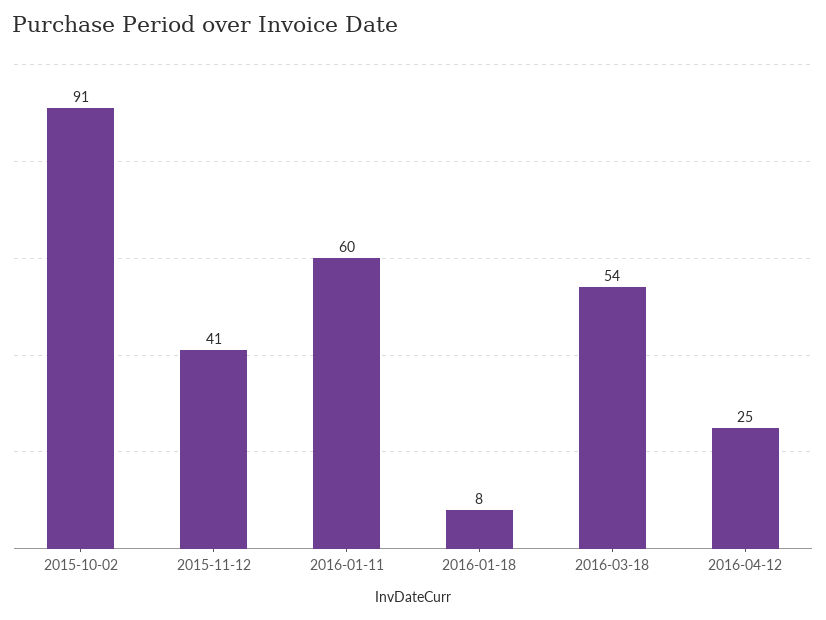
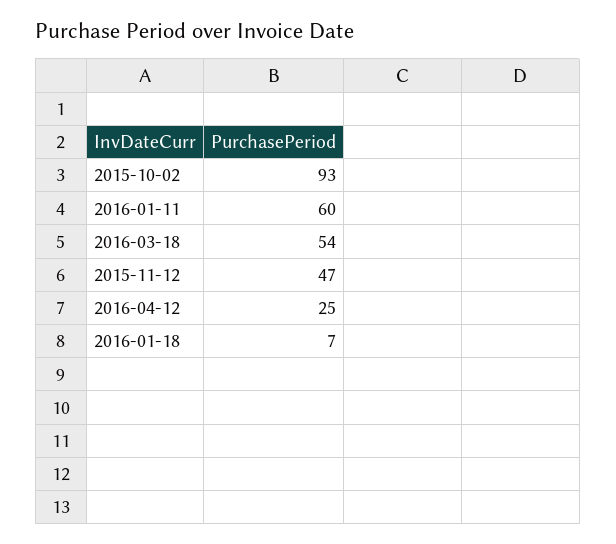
  {
-   "2015-10-02": 91,
+   "2015-10-02": 93,
-   "2015-11-12": 41,
+   "2015-11-12": 47,
    "2016-01-11": 60,
-   "2016-01-18": 8,
+   "2016-01-18": 7,
    "2016-03-18": 54,
    "2016-04-12": 25
  }

